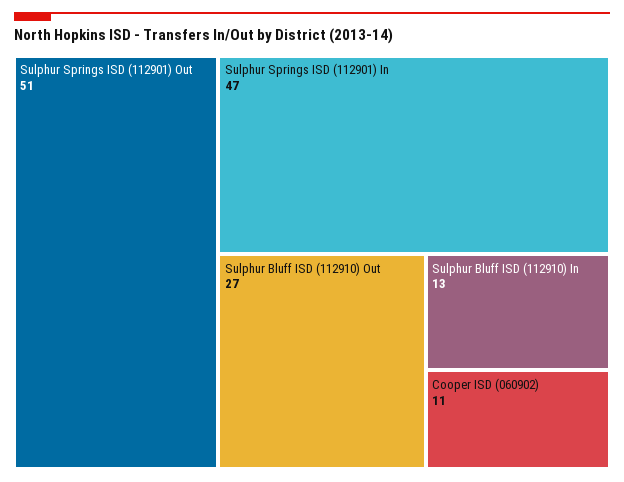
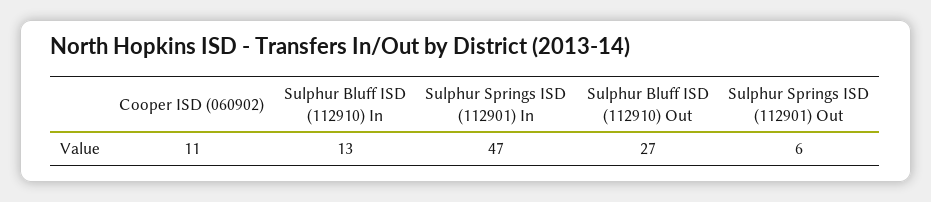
  {
-   "Sulphur Springs ISD (112901) Out": 51,
+   "Sulphur Springs ISD (112901) Out": 6,
    "Sulphur Springs ISD (112901) In": 47,
    "Sulphur Bluff ISD (112910) Out": 27,
    "Sulphur Bluff ISD (112910) In": 13,
    "Cooper ISD (060902)": 11
  }

